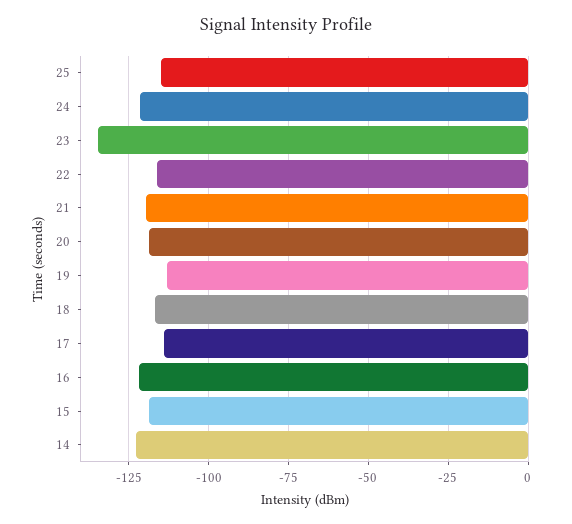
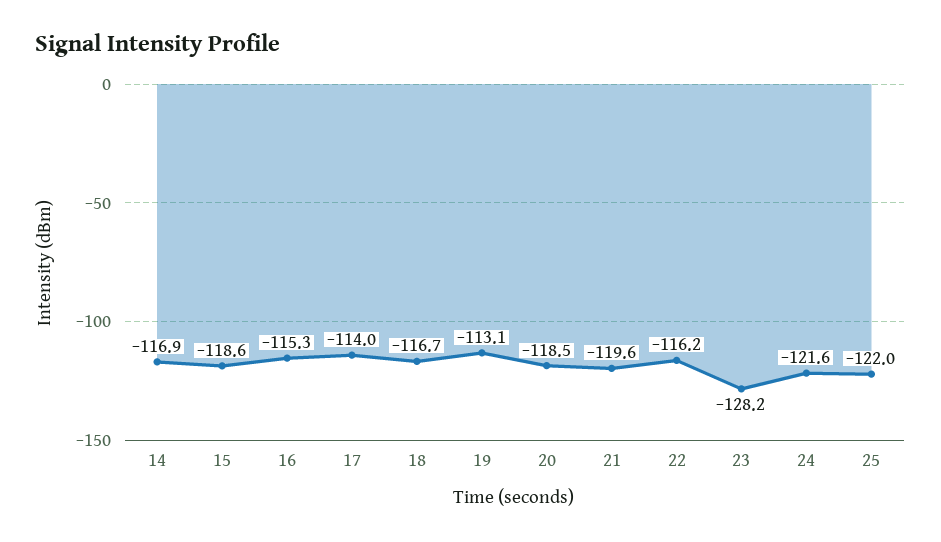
  {
-   "25": -115,
+   "25": -122,
    "24": -121.6,
-   "23": -135,
+   "23": -128.2,
    "22": -116.2,
    "21": -119.6,
    "20": -118.5,
    "19": -113.1,
    "18": -116.7,
    "17": -114,
-   "16": -122.5,
+   "16": -115.3,
    "15": -118.6,
-   "14": -122.5
+   "14": -116.9
  }

